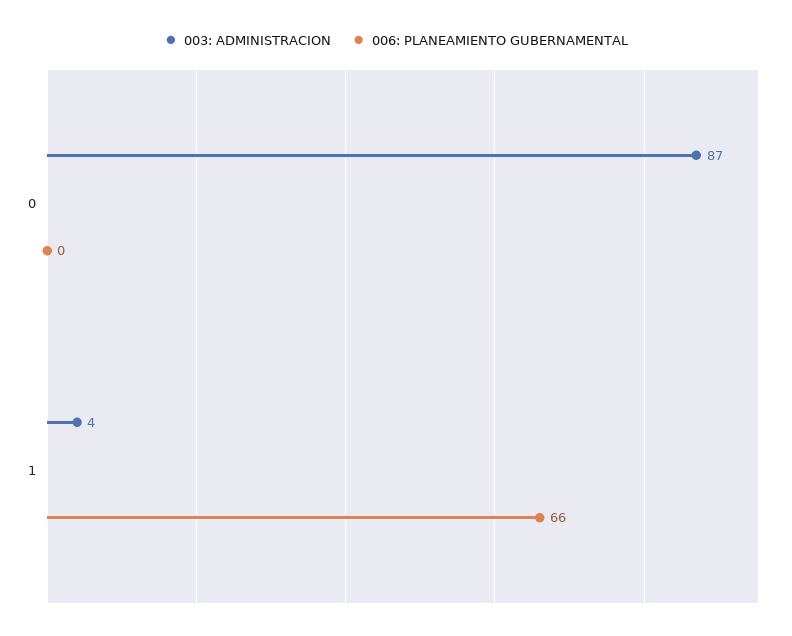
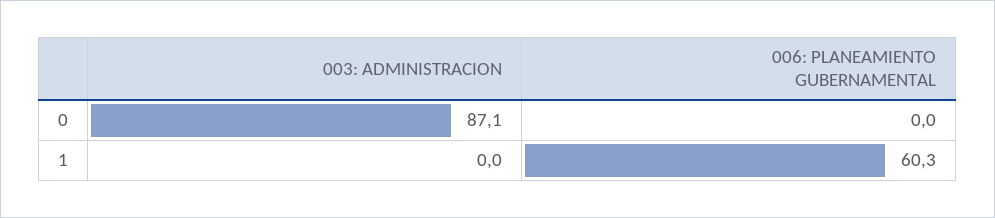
  {
    "003: ADMINISTRACION": {
      "0": 87.1,
-     "1": 4
+     "1": 0
    },
    "006: PLANEAMIENTO GUBERNAMENTAL": {
      "0": 0,
-     "1": 66
+     "1": 60.3
    }
  }

